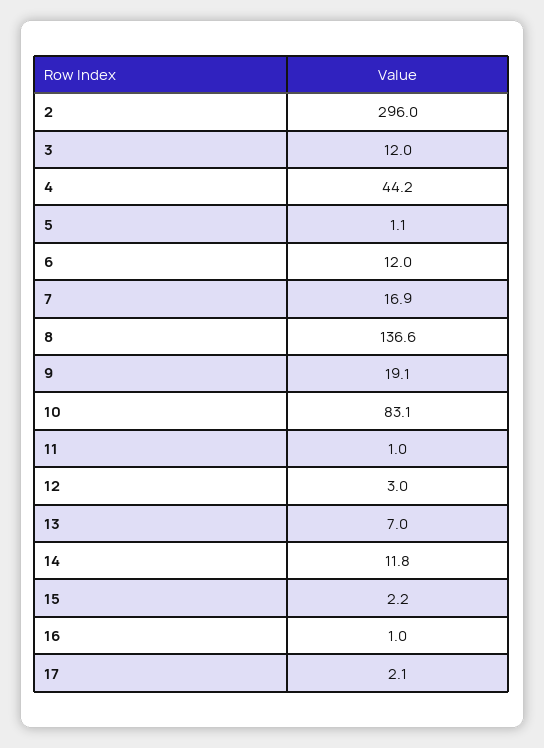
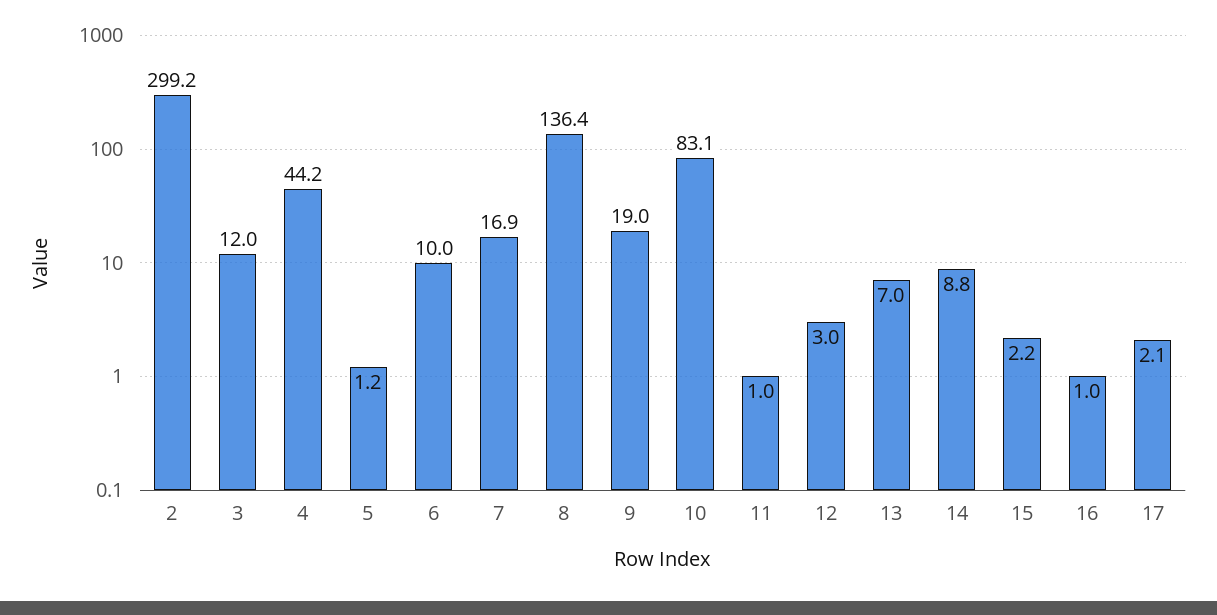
  {
-   "2": 296,
+   "2": 299.2,
    "3": 12,
    "4": 44.2,
-   "5": 1.1,
+   "5": 1.2,
-   "6": 12,
+   "6": 10,
    "7": 16.9,
-   "8": 136.6,
+   "8": 136.4,
-   "9": 19.1,
+   "9": 19,
    "10": 83.1,
    "11": 1,
    "12": 3,
    "13": 7,
-   "14": 11.8,
+   "14": 8.8,
    "15": 2.2,
    "16": 1,
    "17": 2.1
  }

